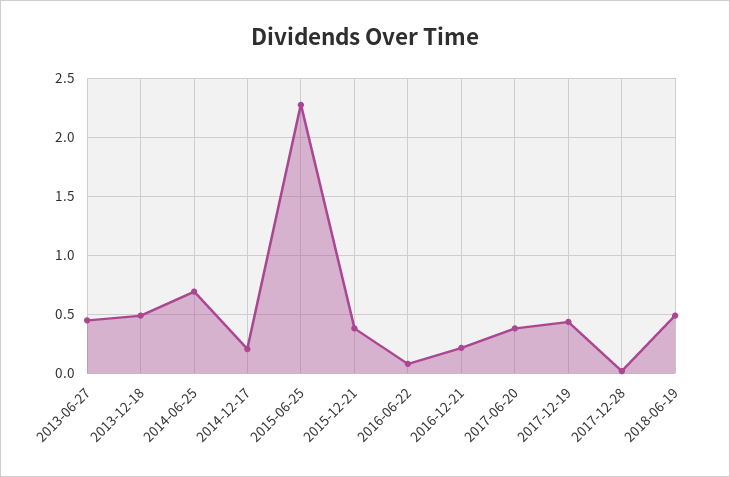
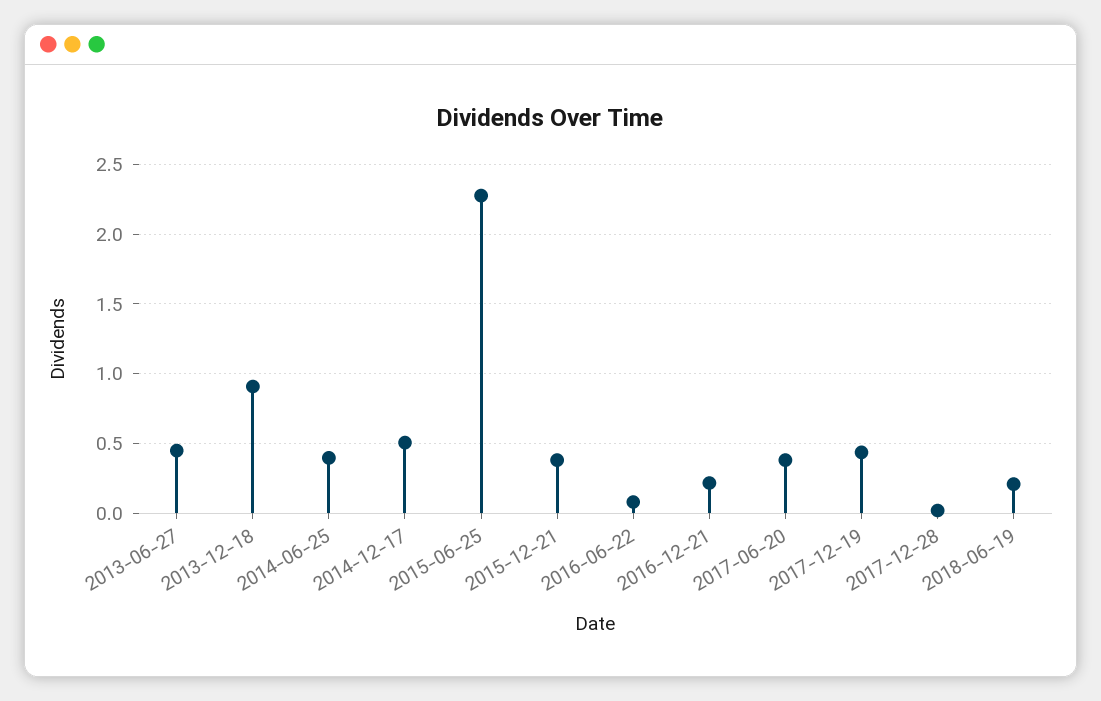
  {
    "2013-06-27": 0.45,
-   "2013-12-18": 0.5,
+   "2013-12-18": 0.9,
-   "2014-06-25": 0.7,
+   "2014-06-25": 0.4,
-   "2014-12-17": 0.2,
+   "2014-12-17": 0.5,
    "2015-06-25": 2.3,
    "2015-12-21": 0.4,
    "2016-06-22": 0.1,
    "2016-12-21": 0.2,
    "2017-06-20": 0.4,
    "2017-12-19": 0.45,
    "2017-12-28": 0,
-   "2018-06-19": 0.5
+   "2018-06-19": 0.2
  }

